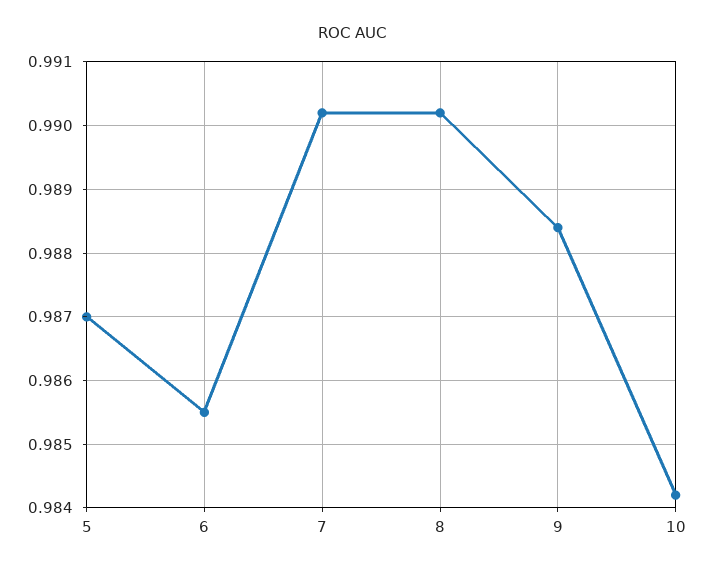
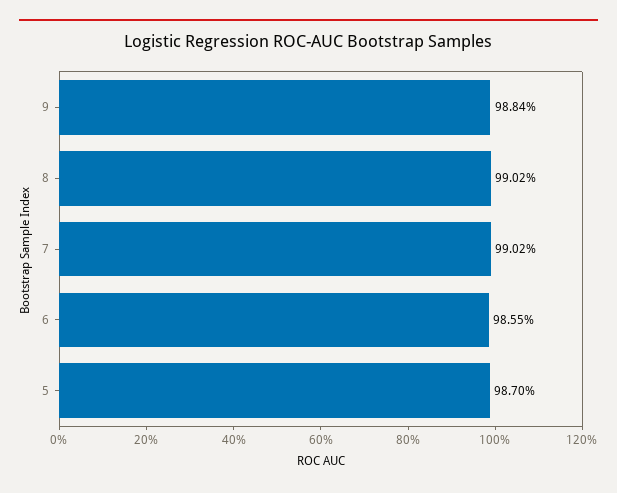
  {
    "5": 0.987,
    "6": 0.9855,
    "7": 0.9902,
    "8": 0.9902,
-   "9": 0.9884,
+   "9": 0.9884
-   "10": 0.9842
  }

